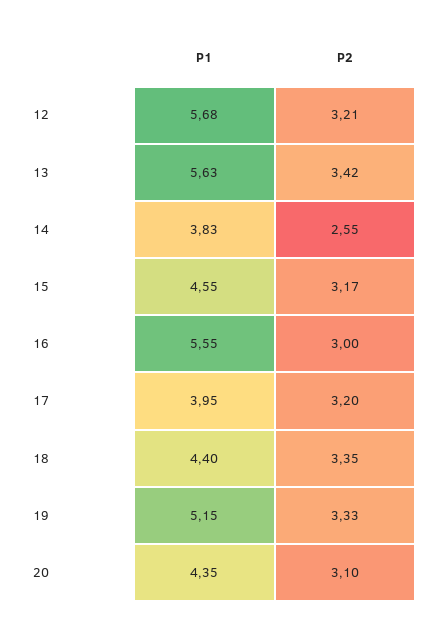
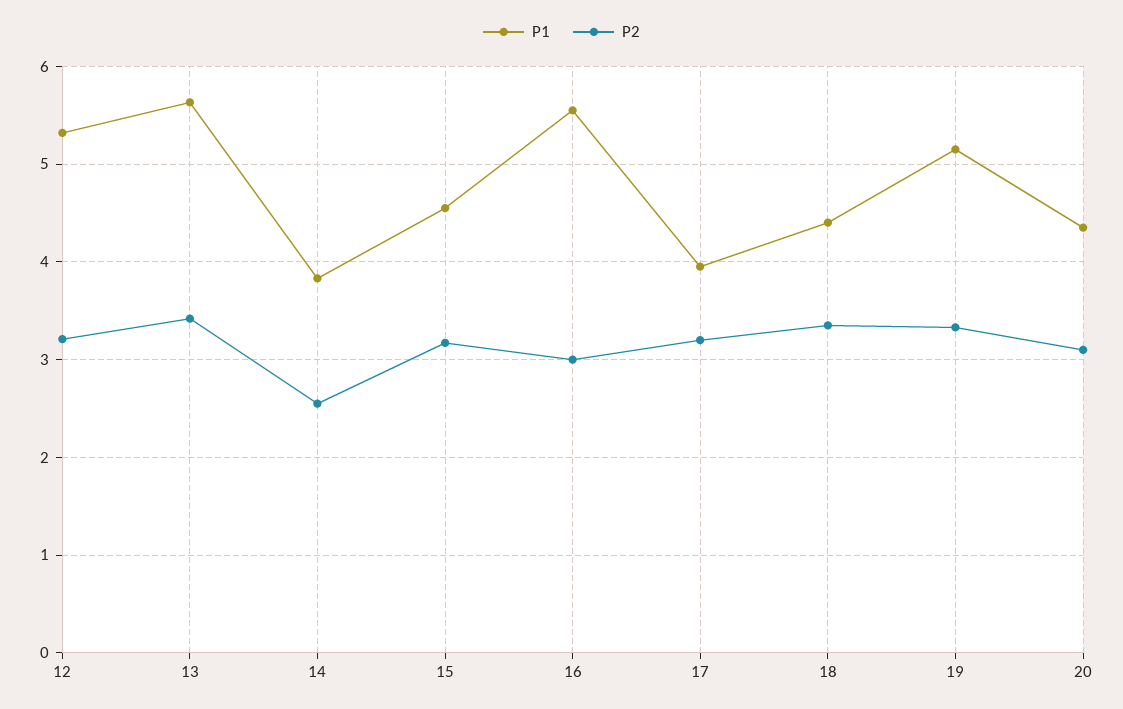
  {
    "P1": {
-     "12": 5.68,
+     "12": 5.3,
      "13": 5.63,
      "14": 3.83,
      "15": 4.55,
      "16": 5.55,
      "17": 3.95,
      "18": 4.4,
      "19": 5.15,
      "20": 4.35
    },
    "P2": {
      "12": 3.21,
      "13": 3.42,
      "14": 2.55,
      "15": 3.17,
      "16": 3,
      "17": 3.2,
      "18": 3.35,
      "19": 3.33,
      "20": 3.1
    }
  }

